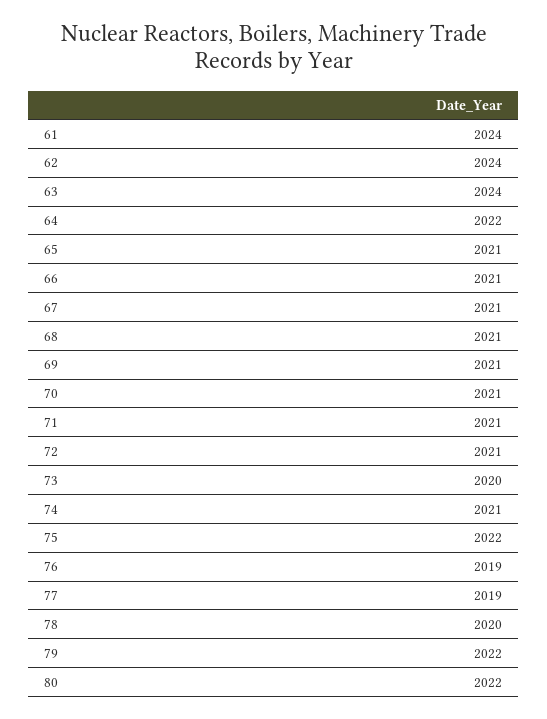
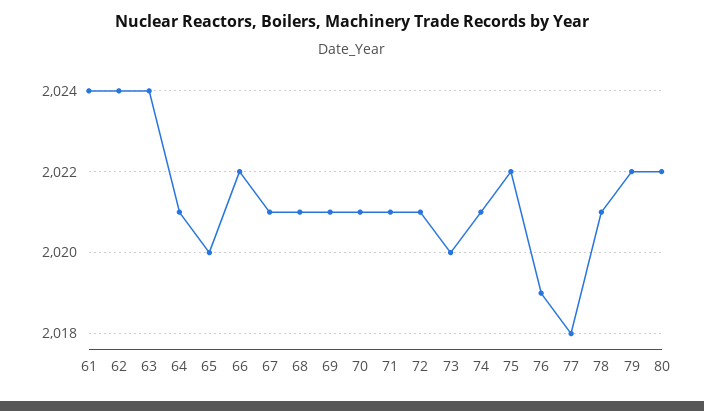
  {
    "61": 2024,
    "62": 2024,
    "63": 2024,
-   "64": 2022,
+   "64": 2021,
-   "65": 2021,
+   "65": 2020,
-   "66": 2021,
+   "66": 2022,
    "67": 2021,
    "68": 2021,
    "69": 2021,
    "70": 2021,
    "71": 2021,
    "72": 2021,
    "73": 2020,
    "74": 2021,
    "75": 2022,
    "76": 2019,
-   "77": 2019,
+   "77": 2018,
-   "78": 2020,
+   "78": 2021,
    "79": 2022,
    "80": 2022
  }

